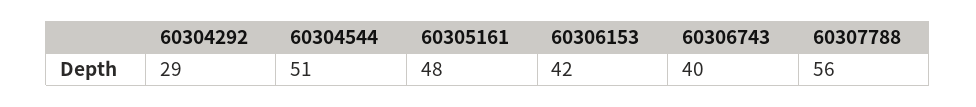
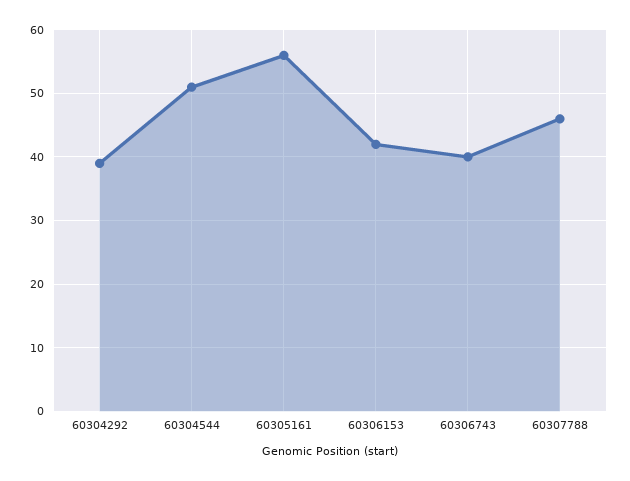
  {
-   "60304292": 29,
+   "60304292": 39,
    "60304544": 51,
-   "60305161": 48,
+   "60305161": 56,
    "60306153": 42,
    "60306743": 40,
-   "60307788": 56
+   "60307788": 46
  }

